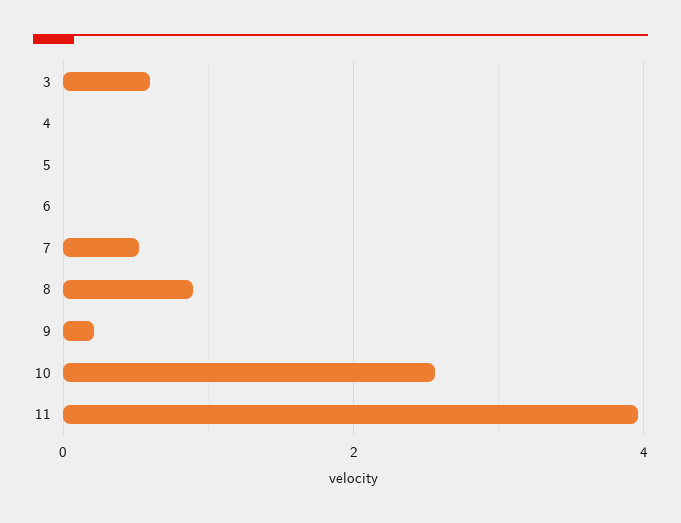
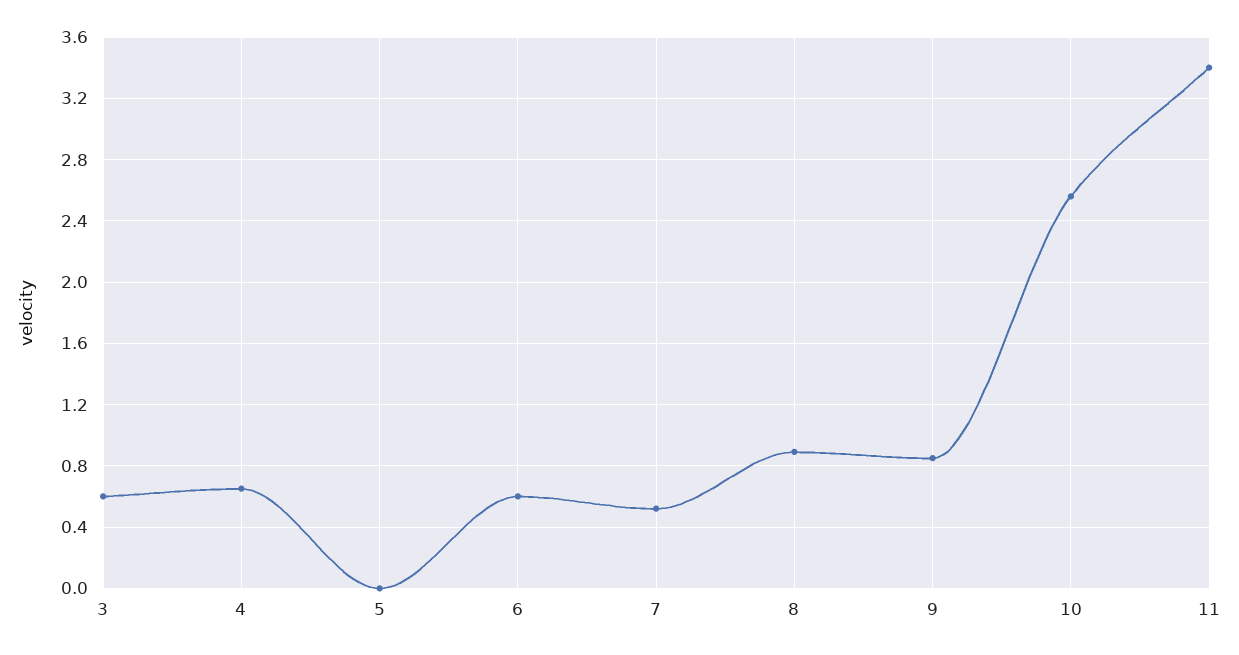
  {
    "3": 0.6,
-   "4": 0,
+   "4": 0.65,
    "5": 0,
-   "6": 0,
+   "6": 0.6,
    "7": 0.5,
    "8": 0.9,
-   "9": 0.2,
+   "9": 0.85,
    "10": 2.55,
-   "11": 4
+   "11": 3.4
  }

